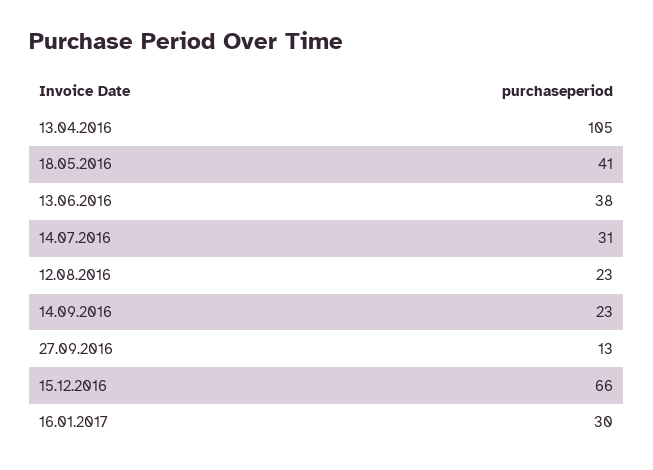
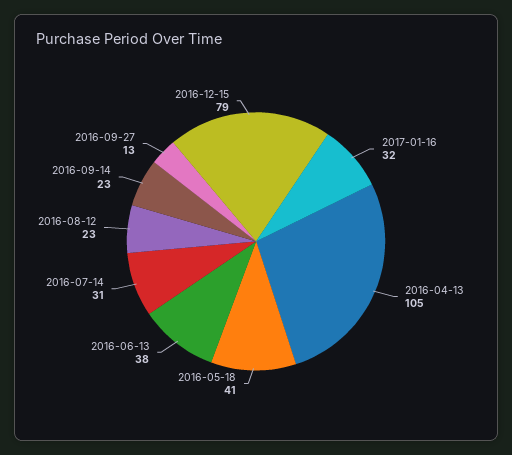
  {
    "13.04.2016": 105,
    "18.05.2016": 41,
    "13.06.2016": 38,
    "14.07.2016": 31,
    "12.08.2016": 23,
    "14.09.2016": 23,
    "27.09.2016": 13,
-   "15.12.2016": 66,
+   "15.12.2016": 79,
-   "16.01.2017": 30
+   "16.01.2017": 32
  }

